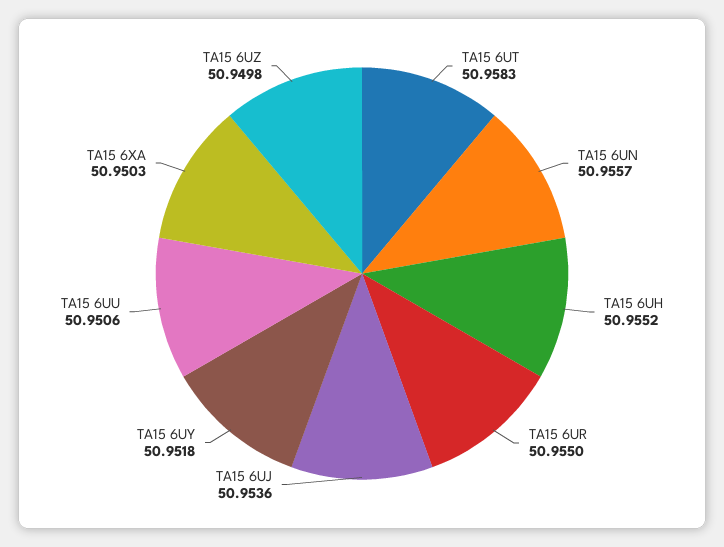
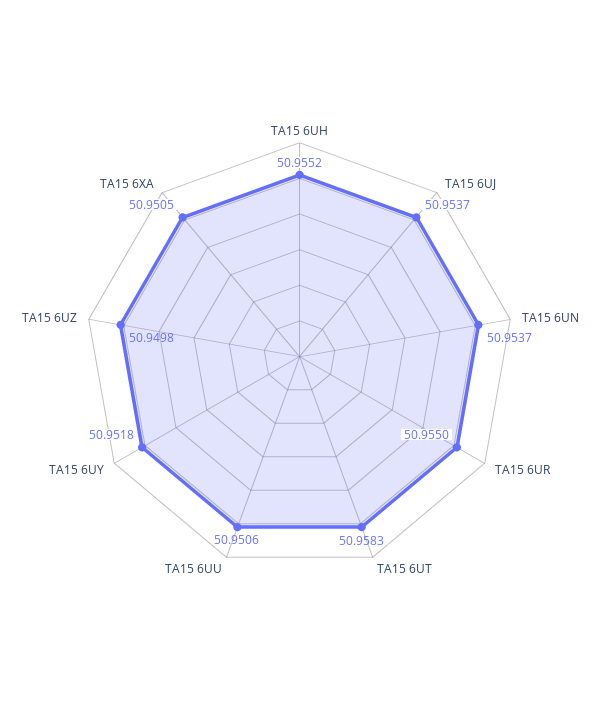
  {
    "TA15 6UT": 50.9583,
-   "TA15 6UN": 50.9557,
+   "TA15 6UN": 50.9537,
    "TA15 6UH": 50.9552,
    "TA15 6UR": 50.955,
-   "TA15 6UJ": 50.9536,
+   "TA15 6UJ": 50.9537,
    "TA15 6UY": 50.9518,
    "TA15 6UU": 50.9506,
-   "TA15 6XA": 50.9503,
+   "TA15 6XA": 50.9505,
    "TA15 6UZ": 50.9498
  }

